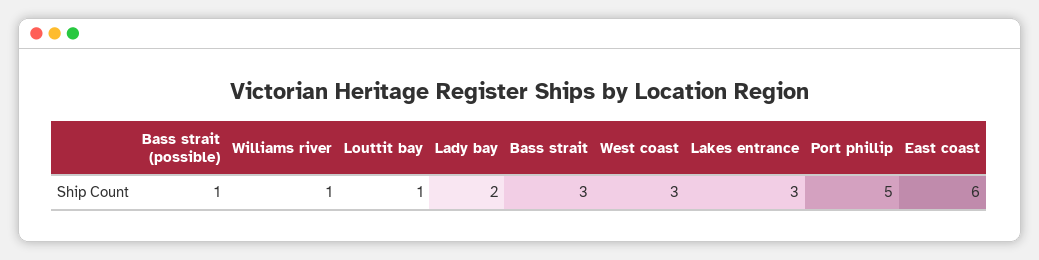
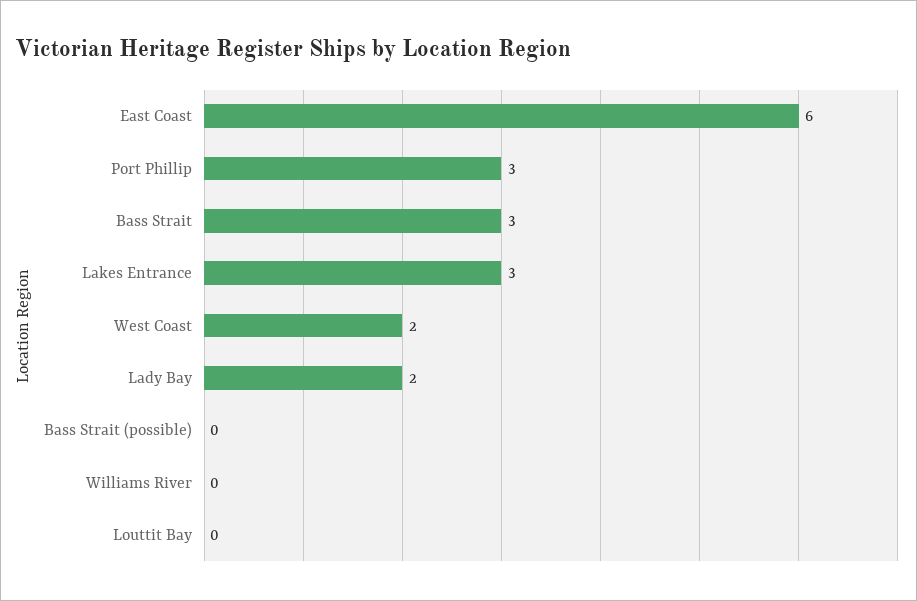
  {
-   "Bass strait (possible)": 1,
+   "Bass strait (possible)": 0,
-   "Williams river": 1,
+   "Williams river": 0,
-   "Louttit bay": 1,
+   "Louttit bay": 0,
    "Lady bay": 2,
    "Bass strait": 3,
-   "West coast": 3,
+   "West coast": 2,
    "Lakes entrance": 3,
-   "Port phillip": 5,
+   "Port phillip": 3,
    "East coast": 6
  }

